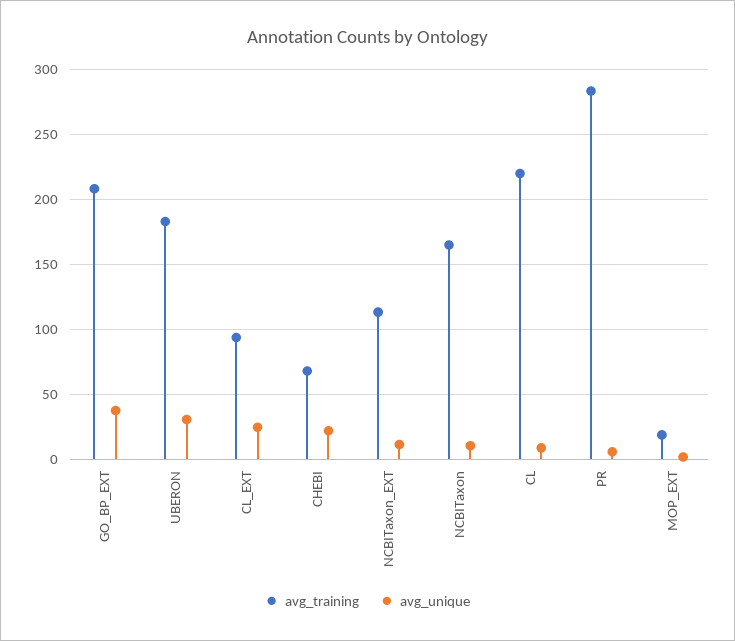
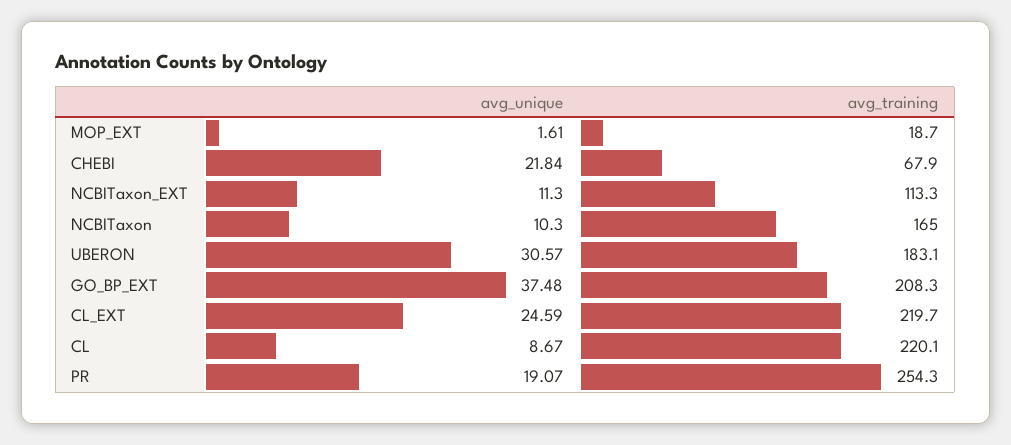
  {
    "avg_training": {
      "GO_BP_EXT": 208.3,
      "UBERON": 183.1,
-     "CL_EXT": 95,
+     "CL_EXT": 219.7,
      "CHEBI": 67.9,
      "NCBITaxon_EXT": 113.3,
      "NCBITaxon": 165,
      "CL": 220.1,
-     "PR": 285,
+     "PR": 254.3,
      "MOP_EXT": 18.7
    },
    "avg_unique": {
      "GO_BP_EXT": 37.48,
      "UBERON": 30.57,
      "CL_EXT": 24.59,
      "CHEBI": 21.84,
      "NCBITaxon_EXT": 11.3,
      "NCBITaxon": 10.3,
      "CL": 8.67,
-     "PR": 5,
+     "PR": 19.07,
      "MOP_EXT": 1.61
    }
  }

